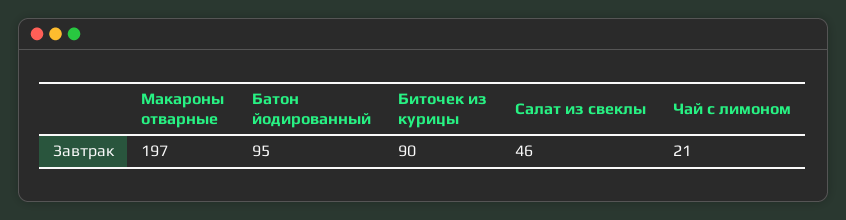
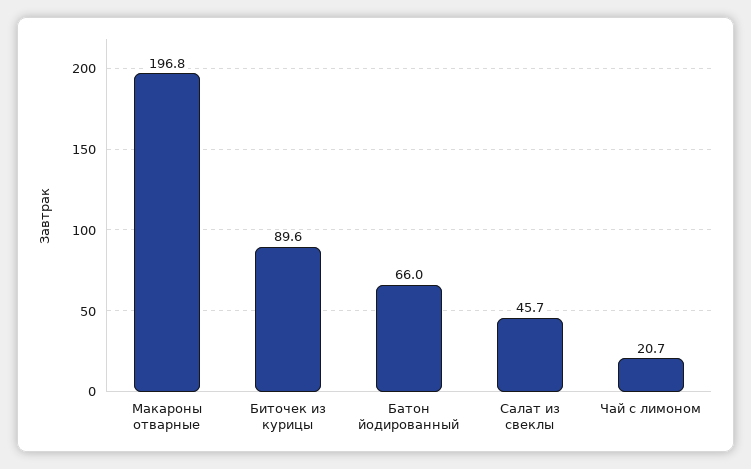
  {
    "Макароны отварные": 196.8,
-   "Батон йодированный": 95,
+   "Батон йодированный": 66,
    "Биточек из курицы": 89.6,
    "Салат из свеклы": 45.7,
    "Чай с лимоном": 20.7
  }

